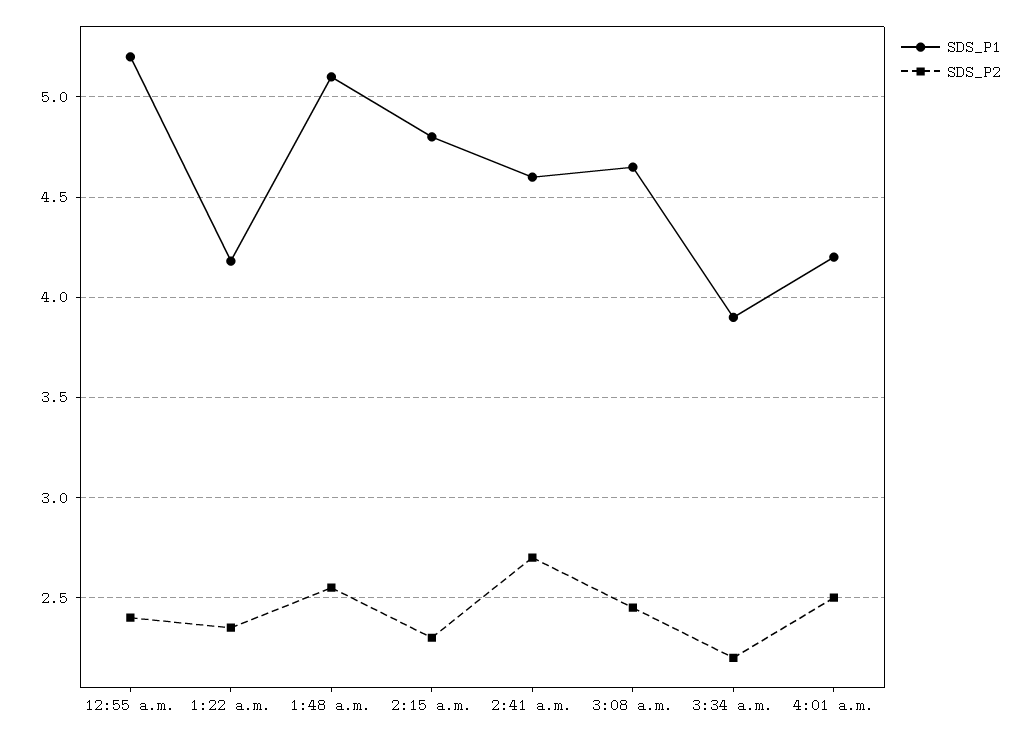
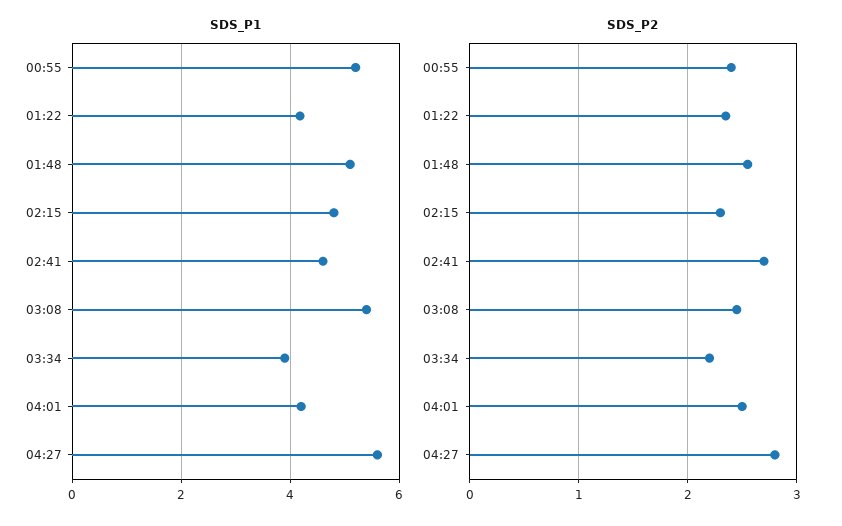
  {
    "SDS_P1": {
      "12:55 a.m.": 5.2,
      "1:22 a.m.": 4.2,
      "1:48 a.m.": 5.1,
      "2:15 a.m.": 4.8,
      "2:41 a.m.": 4.6,
-     "3:08 a.m.": 4.65,
+     "3:08 a.m.": 5.4,
      "3:34 a.m.": 3.9,
-     "4:01 a.m.": 4.2
+     "4:01 a.m.": 4.2,
+     "04:27": 5.6
    },
    "SDS_P2": {
      "12:55 a.m.": 2.4,
      "1:22 a.m.": 2.35,
      "1:48 a.m.": 2.55,
      "2:15 a.m.": 2.3,
      "2:41 a.m.": 2.7,
      "3:08 a.m.": 2.45,
      "3:34 a.m.": 2.2,
-     "4:01 a.m.": 2.5
+     "4:01 a.m.": 2.5,
+     "04:27": 2.8
    }
  }

